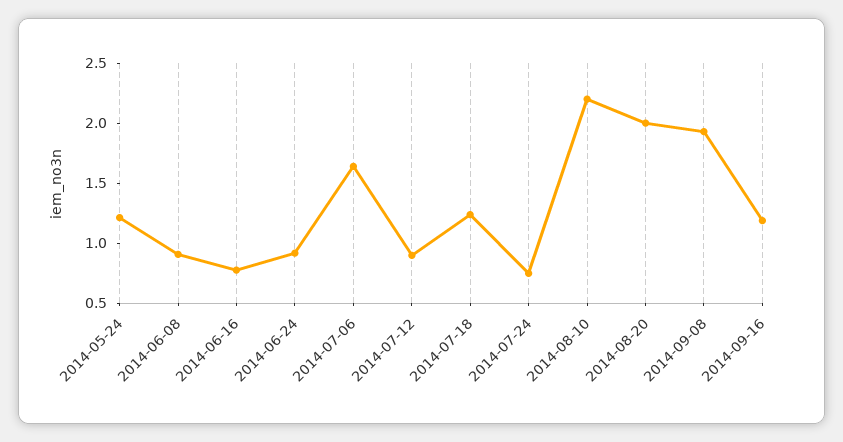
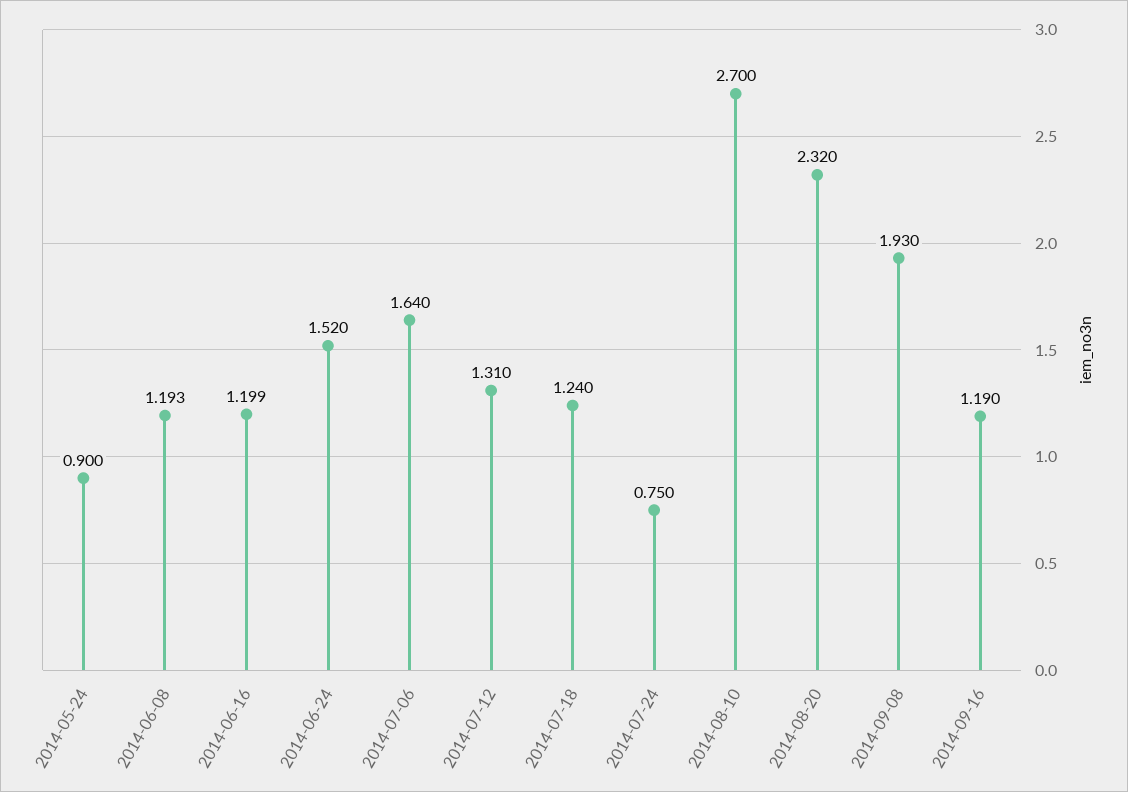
  {
-   "2014-05-24": 1.2,
+   "2014-05-24": 0.9,
-   "2014-06-08": 0.9,
+   "2014-06-08": 1.193,
-   "2014-06-16": 0.8,
+   "2014-06-16": 1.199,
-   "2014-06-24": 0.9,
+   "2014-06-24": 1.52,
    "2014-07-06": 1.64,
-   "2014-07-12": 0.9,
+   "2014-07-12": 1.31,
    "2014-07-18": 1.24,
    "2014-07-24": 0.75,
-   "2014-08-10": 2.2,
+   "2014-08-10": 2.7,
-   "2014-08-20": 2,
+   "2014-08-20": 2.32,
    "2014-09-08": 1.93,
    "2014-09-16": 1.19
  }

